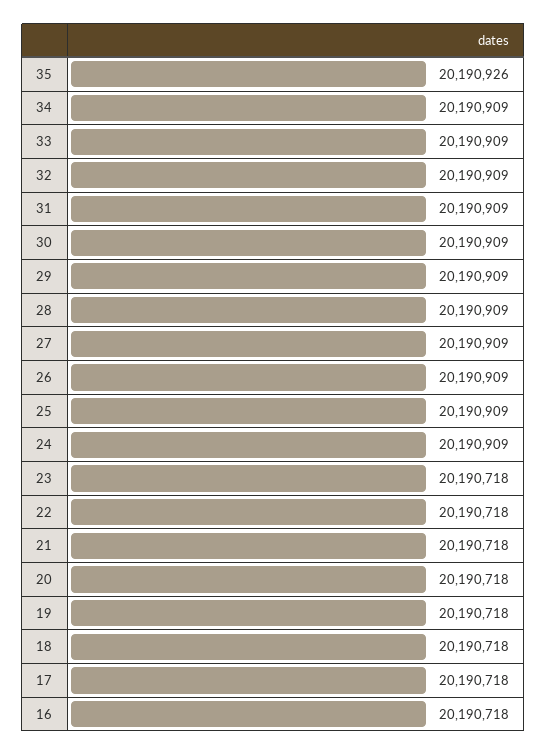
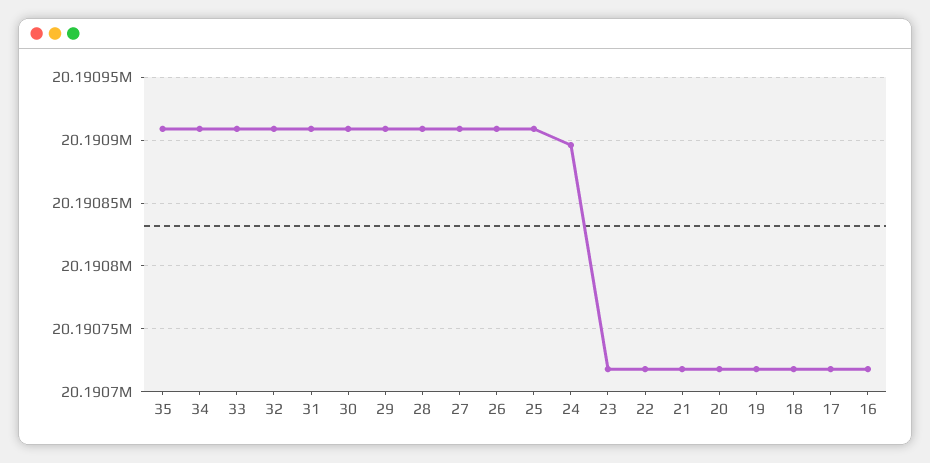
  {
-   "35": 20190926,
+   "35": 20190910,
    "34": 20190909,
    "33": 20190909,
    "32": 20190909,
    "31": 20190909,
    "30": 20190909,
    "29": 20190909,
    "28": 20190909,
    "27": 20190909,
    "26": 20190909,
    "25": 20190909,
-   "24": 20190909,
+   "24": 20190895,
    "23": 20190718,
    "22": 20190718,
    "21": 20190718,
    "20": 20190718,
    "19": 20190718,
    "18": 20190718,
    "17": 20190718,
    "16": 20190718
  }

